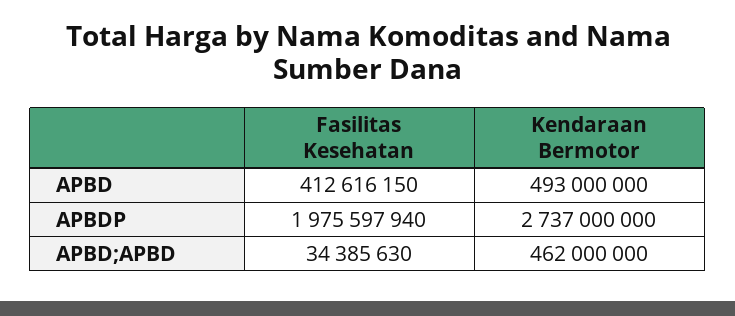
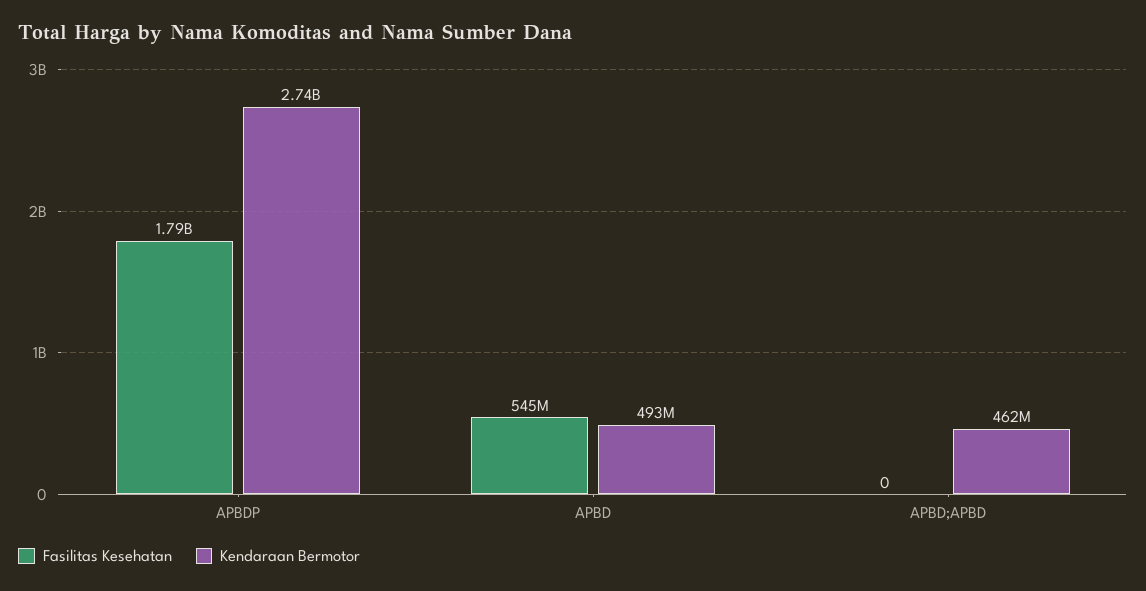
  {
    "Fasilitas Kesehatan": {
-     "APBD": 412616150,
+     "APBD": 545000000,
-     "APBDP": 1975597940,
+     "APBDP": 1790000000,
-     "APBD;APBD": 34385630
+     "APBD;APBD": 0
    },
    "Kendaraan Bermotor": {
      "APBD": 493000000,
      "APBDP": 2737000000,
      "APBD;APBD": 462000000
    }
  }

